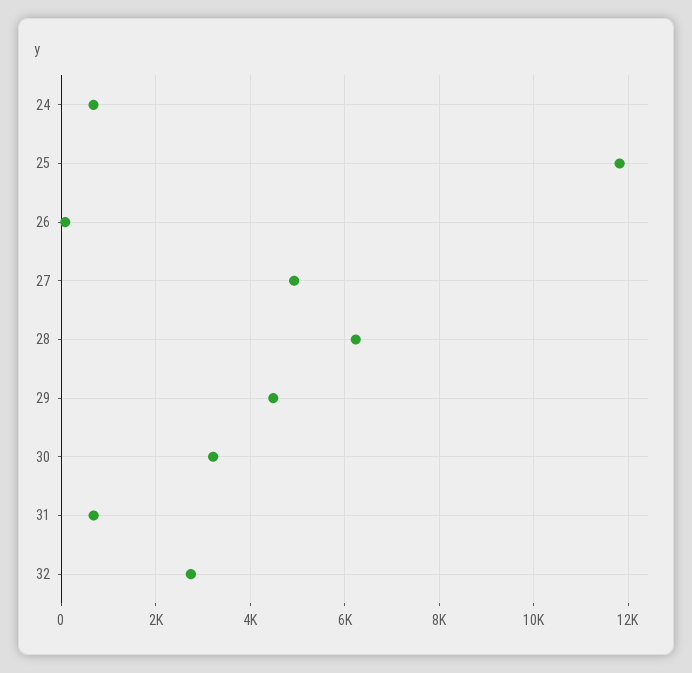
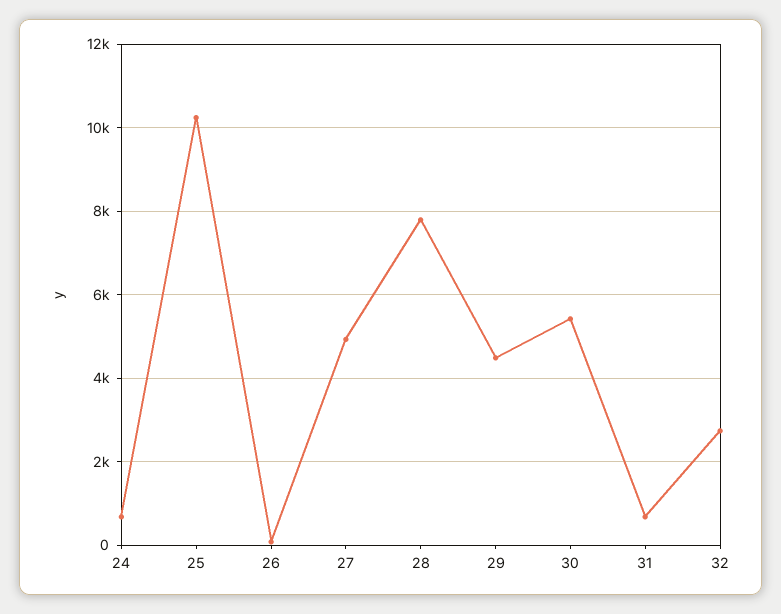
  {
    "24": 600,
-   "25": 11800,
+   "25": 10200,
    "26": 0,
    "27": 5000,
-   "28": 6200,
+   "28": 7800,
    "29": 4400,
-   "30": 3200,
+   "30": 5400,
    "31": 600,
    "32": 2800
  }

